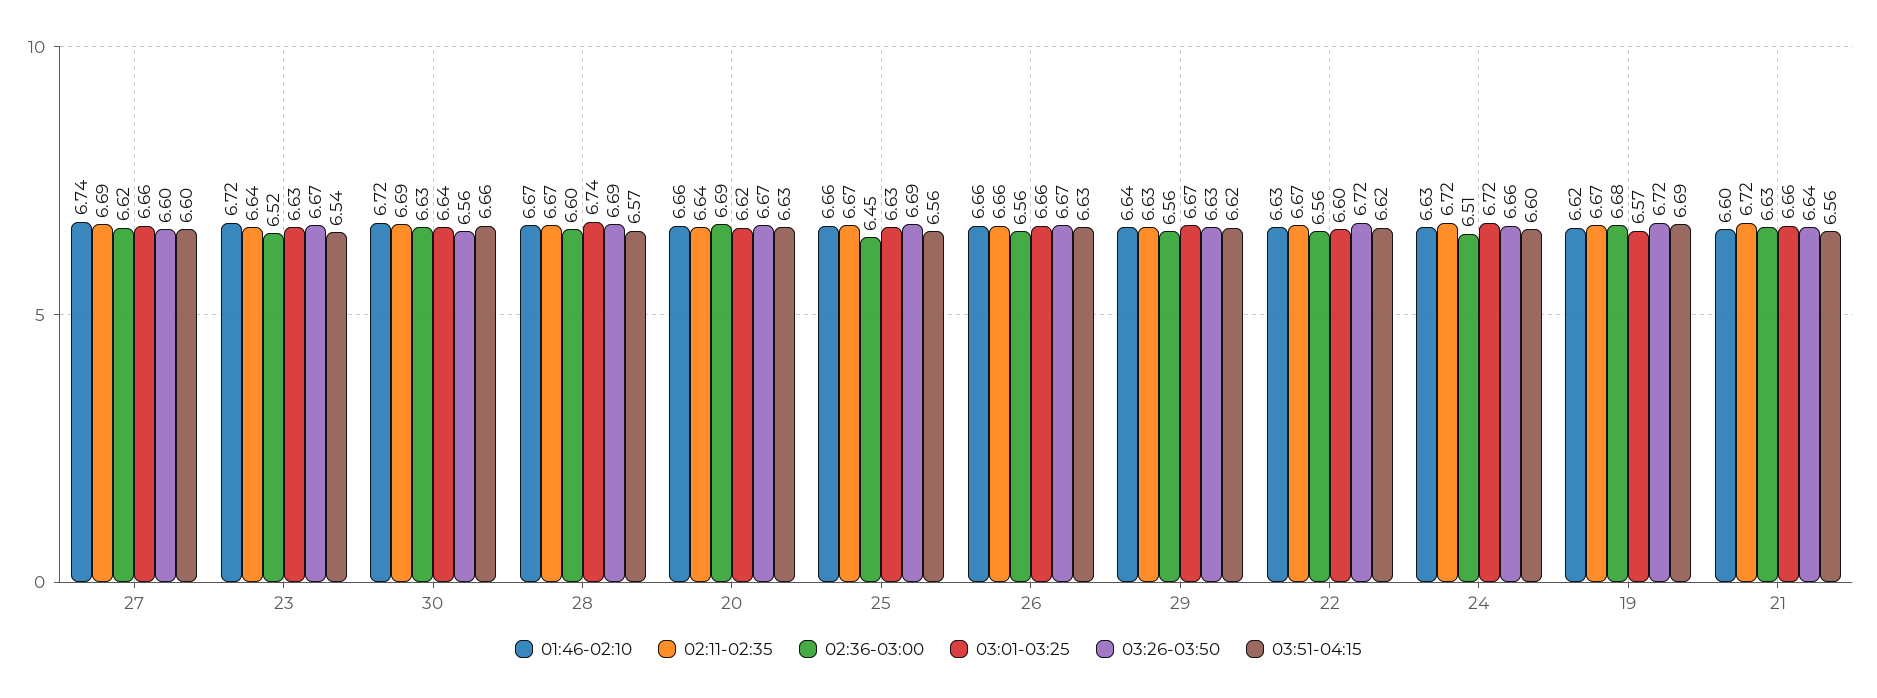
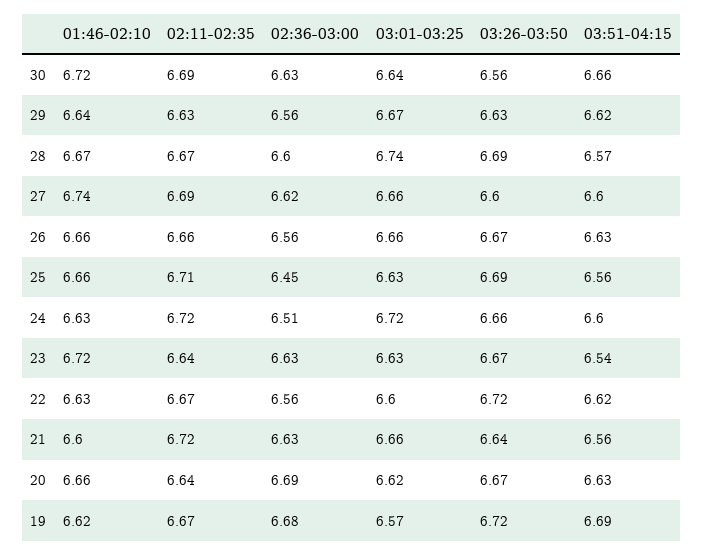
  {
    "01:46-02:10": {
      "27": 6.74,
      "23": 6.72,
      "30": 6.72,
      "28": 6.67,
      "20": 6.66,
      "25": 6.66,
      "26": 6.66,
      "29": 6.64,
      "22": 6.63,
      "24": 6.63,
      "19": 6.62,
      "21": 6.6
    },
    "02:11-02:35": {
      "27": 6.69,
      "23": 6.64,
      "30": 6.69,
      "28": 6.67,
      "20": 6.64,
-     "25": 6.67,
+     "25": 6.71,
      "26": 6.66,
      "29": 6.63,
      "22": 6.67,
      "24": 6.72,
      "19": 6.67,
      "21": 6.72
    },
    "02:36-03:00": {
      "27": 6.62,
-     "23": 6.52,
+     "23": 6.63,
      "30": 6.63,
      "28": 6.6,
      "20": 6.69,
      "25": 6.45,
      "26": 6.56,
      "29": 6.56,
      "22": 6.56,
      "24": 6.51,
      "19": 6.68,
      "21": 6.63
    },
    "03:01-03:25": {
      "27": 6.66,
      "23": 6.63,
      "30": 6.64,
      "28": 6.74,
      "20": 6.62,
      "25": 6.63,
      "26": 6.66,
      "29": 6.67,
      "22": 6.6,
      "24": 6.72,
      "19": 6.57,
      "21": 6.66
    },
    "03:26-03:50": {
      "27": 6.6,
      "23": 6.67,
      "30": 6.56,
      "28": 6.69,
      "20": 6.67,
      "25": 6.69,
      "26": 6.67,
      "29": 6.63,
      "22": 6.72,
      "24": 6.66,
      "19": 6.72,
      "21": 6.64
    },
    "03:51-04:15": {
      "27": 6.6,
      "23": 6.54,
      "30": 6.66,
      "28": 6.57,
      "20": 6.63,
      "25": 6.56,
      "26": 6.63,
      "29": 6.62,
      "22": 6.62,
      "24": 6.6,
      "19": 6.69,
      "21": 6.56
    }
  }

